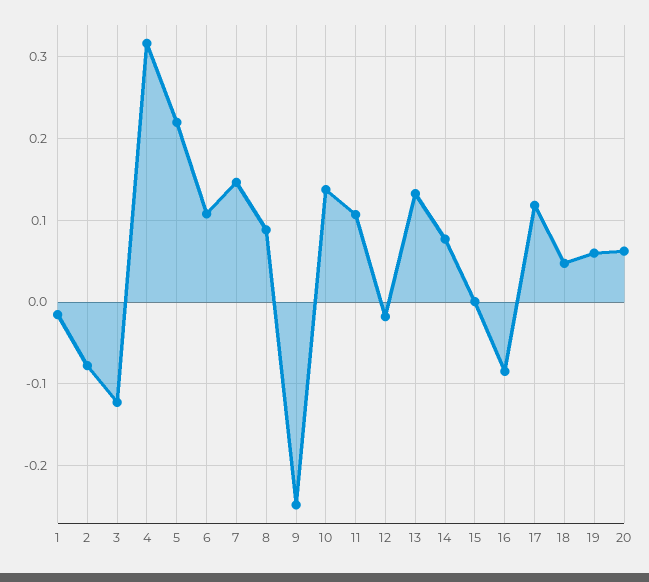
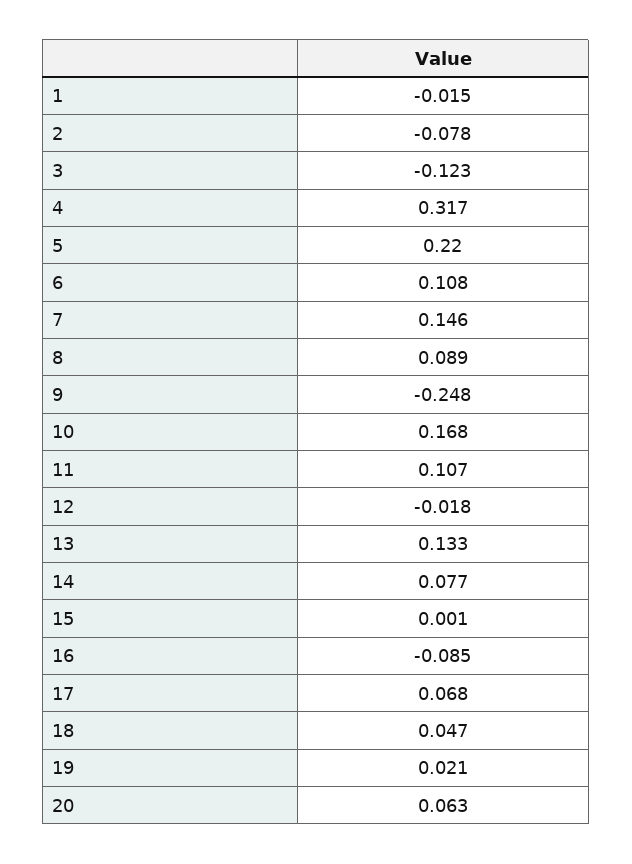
  {
    "1": -0.015,
    "2": -0.078,
    "3": -0.123,
    "4": 0.317,
    "5": 0.22,
    "6": 0.108,
    "7": 0.146,
    "8": 0.089,
    "9": -0.248,
-   "10": 0.14,
+   "10": 0.168,
    "11": 0.107,
    "12": -0.018,
    "13": 0.133,
    "14": 0.077,
    "15": 0.001,
    "16": -0.085,
-   "17": 0.12,
+   "17": 0.068,
    "18": 0.047,
-   "19": 0.06,
+   "19": 0.021,
    "20": 0.063
  }

